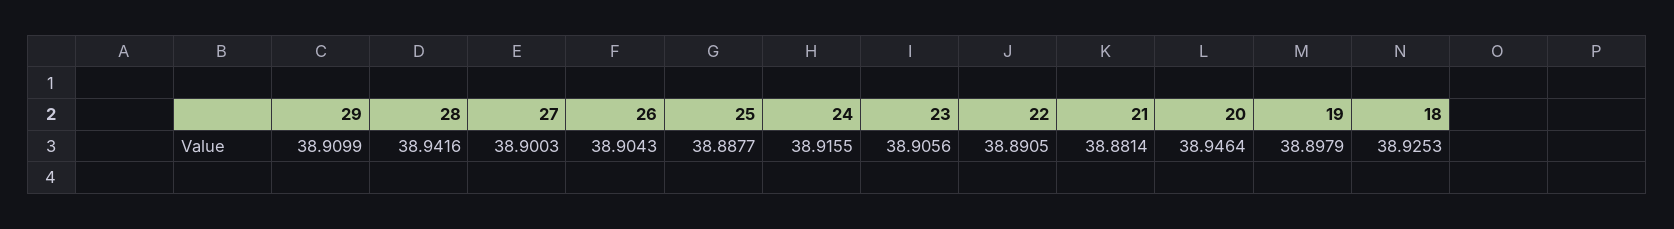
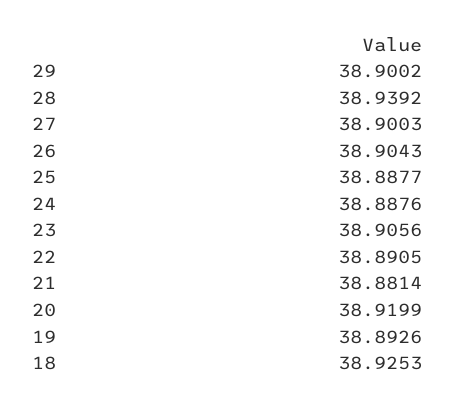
  {
-   "29": 38.9099,
+   "29": 38.9002,
-   "28": 38.9416,
+   "28": 38.9392,
    "27": 38.9003,
    "26": 38.9043,
    "25": 38.8877,
-   "24": 38.9155,
+   "24": 38.8876,
    "23": 38.9056,
    "22": 38.8905,
    "21": 38.8814,
-   "20": 38.9464,
+   "20": 38.9199,
-   "19": 38.8979,
+   "19": 38.8926,
    "18": 38.9253
  }

